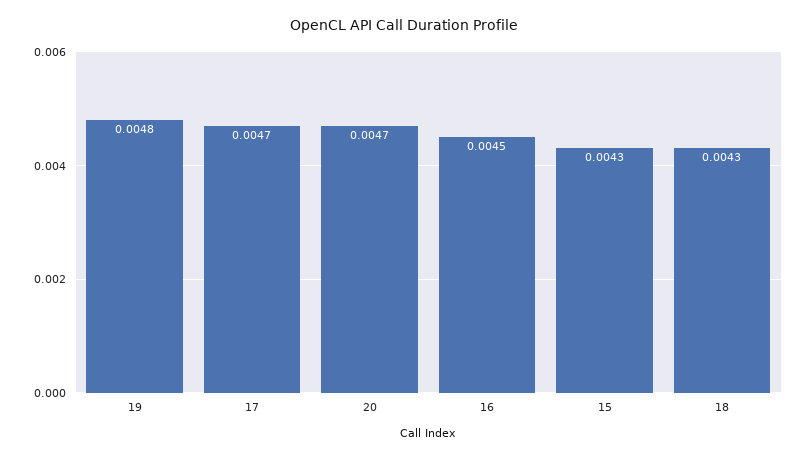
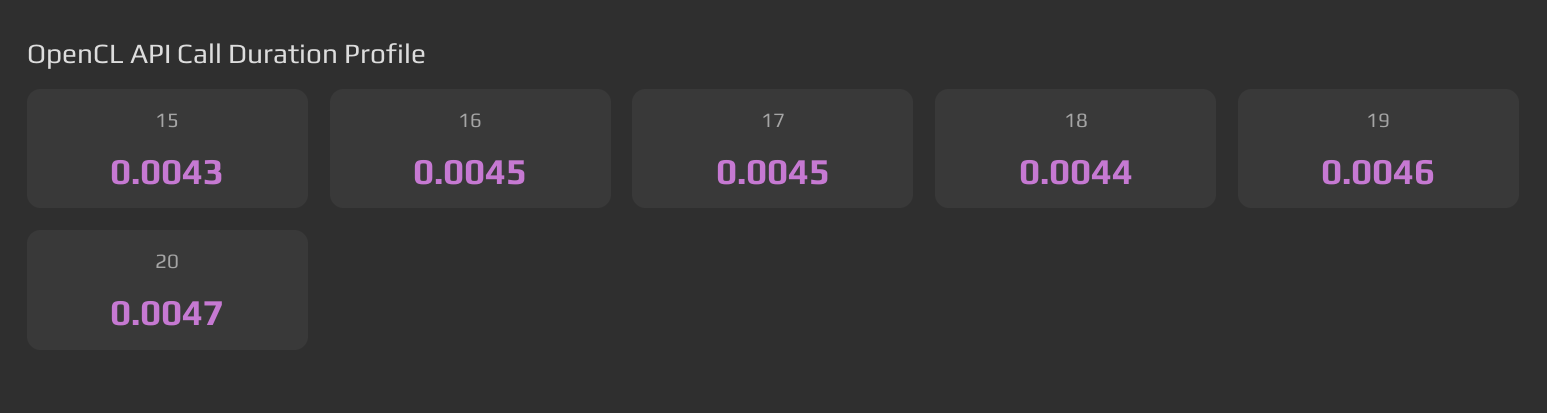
  {
-   "19": 0.0048,
+   "19": 0.0046,
-   "17": 0.0047,
+   "17": 0.0045,
    "20": 0.0047,
    "16": 0.0045,
    "15": 0.0043,
-   "18": 0.0043
+   "18": 0.0044
  }

